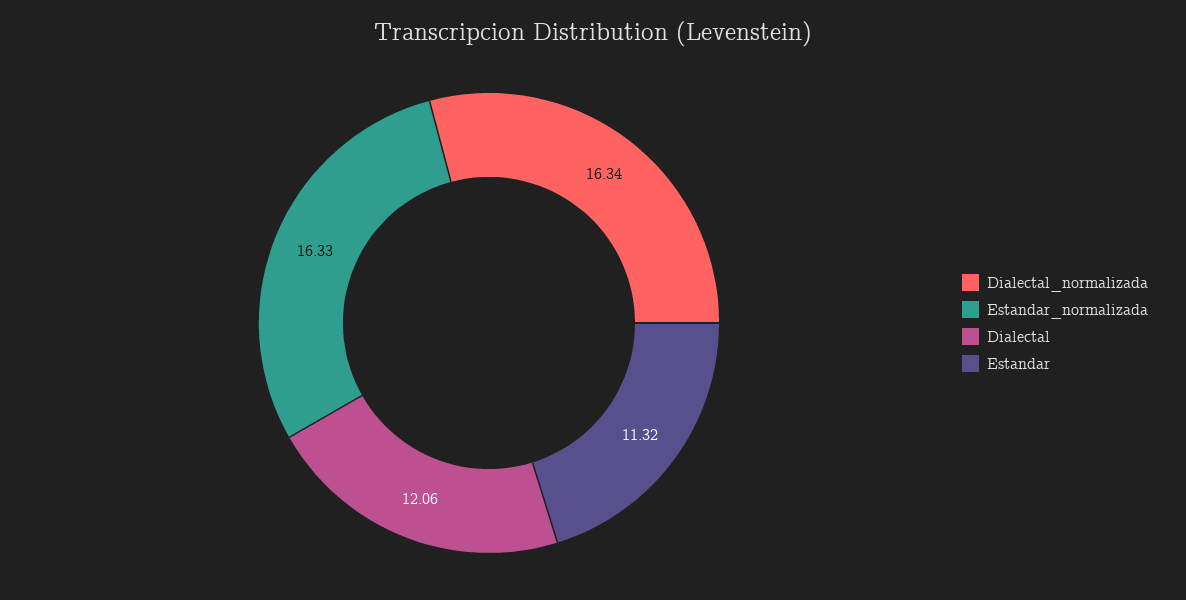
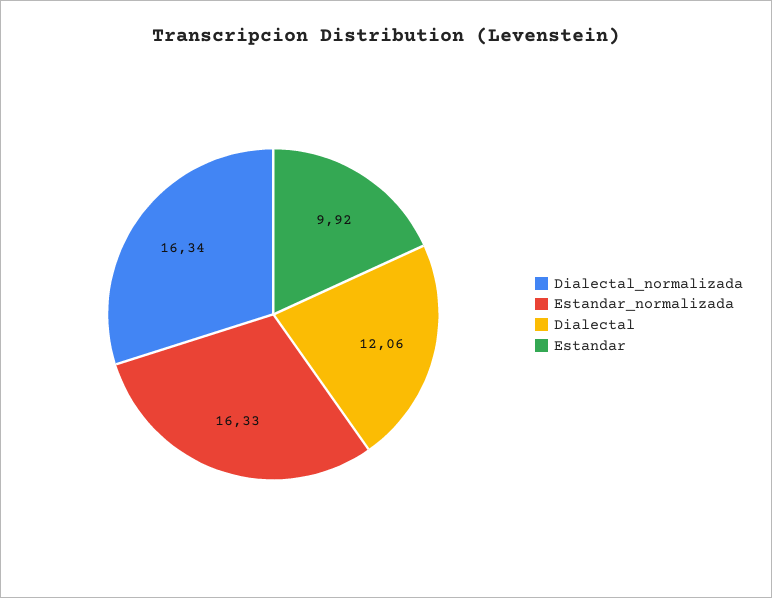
  {
    "Dialectal_normalizada": 16.34,
    "Estandar_normalizada": 16.33,
    "Dialectal": 12.06,
-   "Estandar": 11.32
+   "Estandar": 9.92
  }

